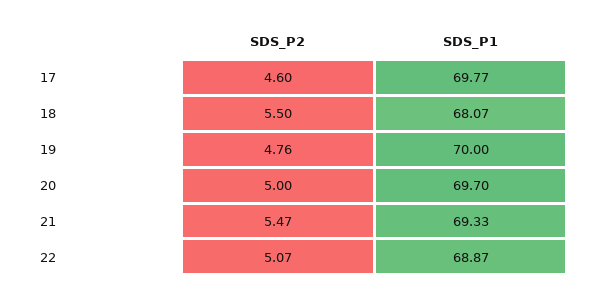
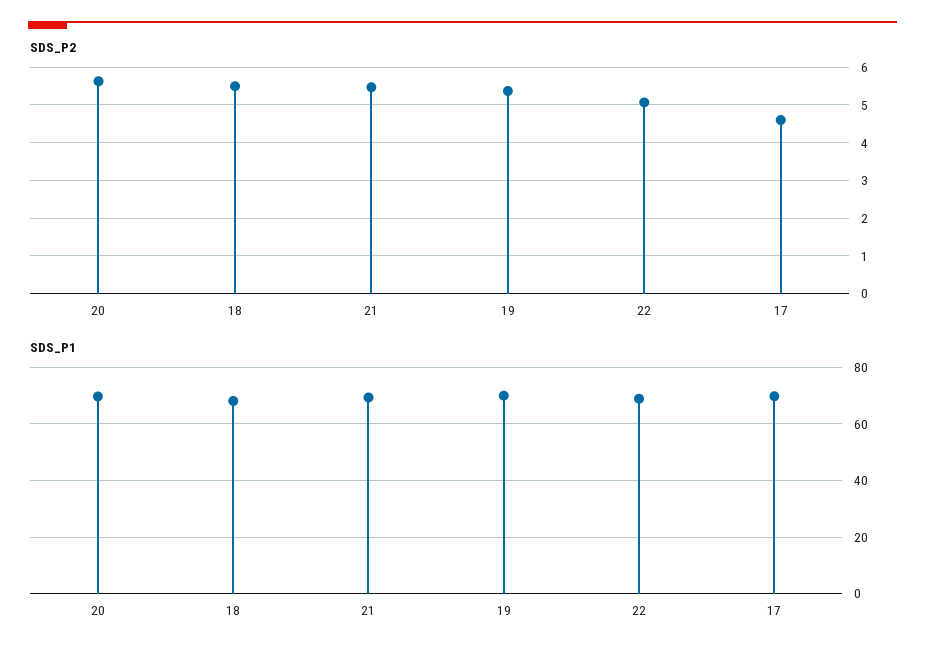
  {
    "SDS_P2": {
      "17": 4.6,
      "18": 5.5,
-     "19": 4.76,
+     "19": 5.4,
-     "20": 5,
+     "20": 5.6,
      "21": 5.47,
      "22": 5.07
    },
    "SDS_P1": {
      "17": 69.77,
      "18": 68.07,
      "19": 70,
      "20": 69.7,
      "21": 69.33,
      "22": 68.87
    }
  }

